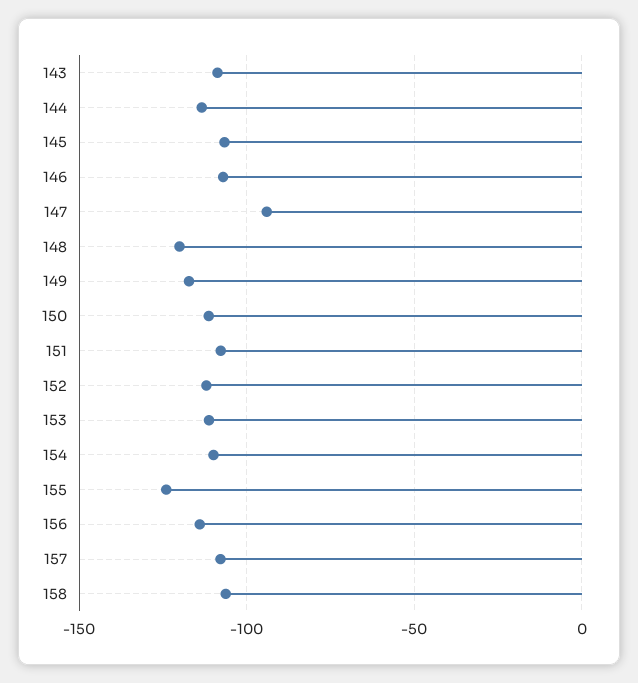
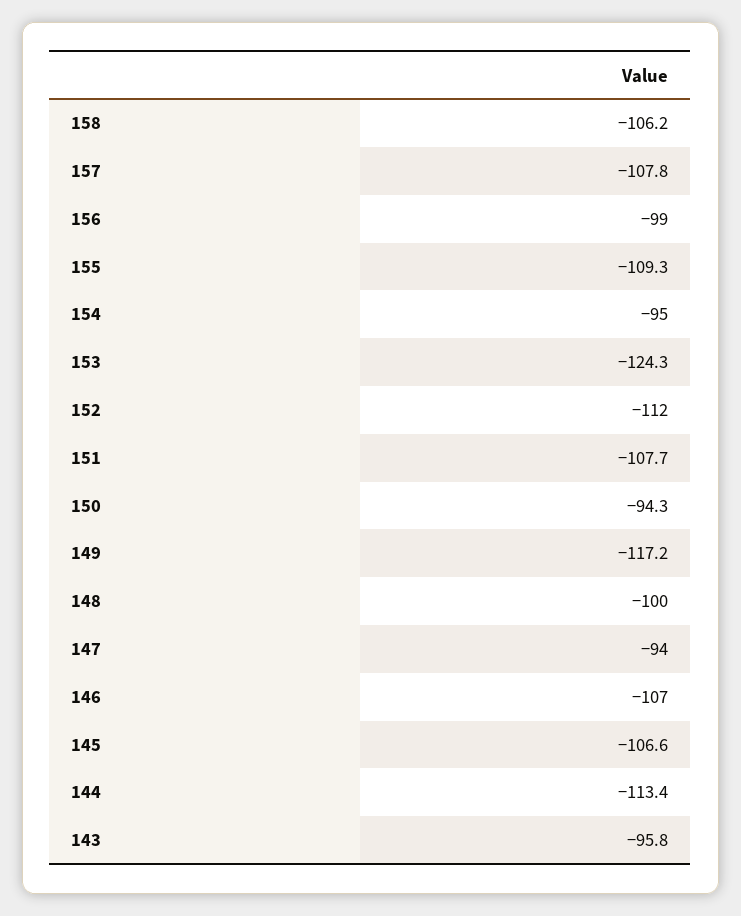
  {
-   "143": -110,
+   "143": -95.8,
    "144": -113.4,
    "145": -106.6,
    "146": -107,
    "147": -94,
-   "148": -120,
+   "148": -100,
    "149": -117.2,
-   "150": -110,
+   "150": -94.3,
    "151": -107.7,
    "152": -112,
-   "153": -110,
+   "153": -124.3,
-   "154": -110,
+   "154": -95,
-   "155": -125,
+   "155": -109.3,
-   "156": -115,
+   "156": -99,
    "157": -107.8,
    "158": -106.2
  }

